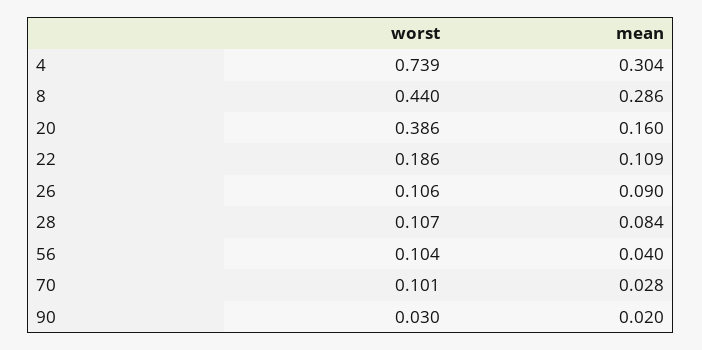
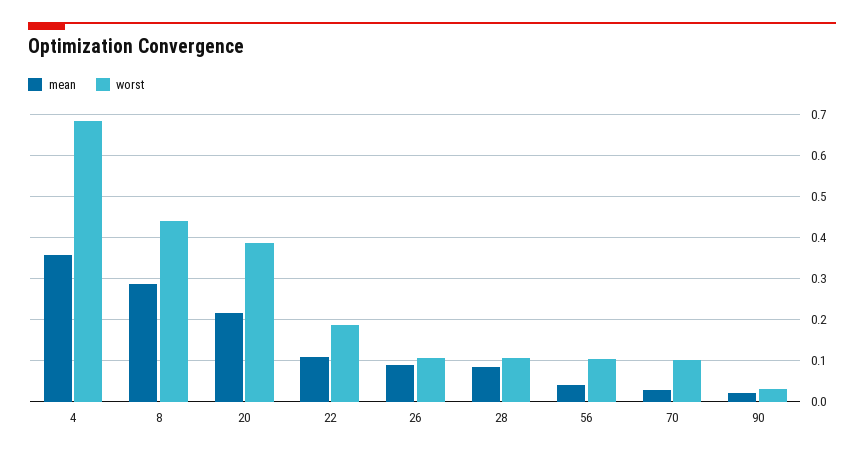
  {
    "worst": {
-     "4": 0.739,
+     "4": 0.68,
      "8": 0.44,
      "20": 0.386,
      "22": 0.186,
      "26": 0.106,
      "28": 0.107,
      "56": 0.104,
      "70": 0.101,
      "90": 0.03
    },
    "mean": {
-     "4": 0.304,
+     "4": 0.36,
      "8": 0.286,
-     "20": 0.16,
+     "20": 0.22,
      "22": 0.109,
      "26": 0.09,
      "28": 0.084,
      "56": 0.04,
      "70": 0.028,
      "90": 0.02
    }
  }

